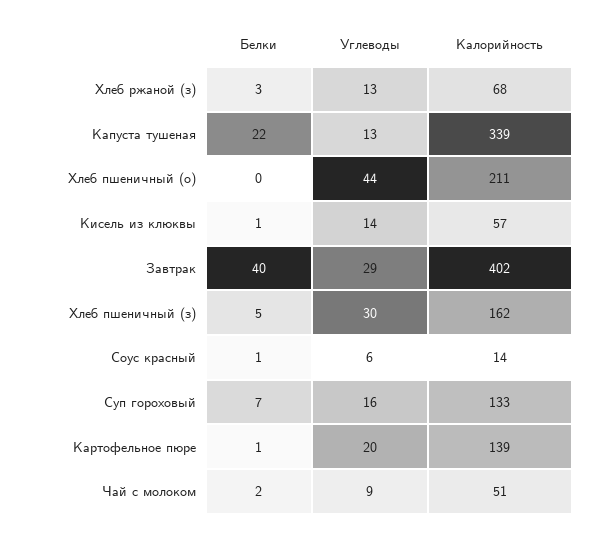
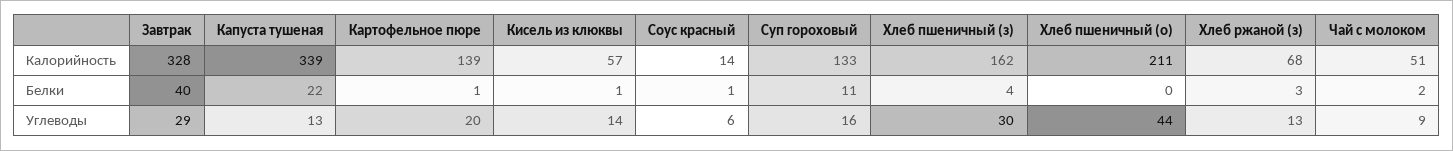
  {
    "Белки": {
      "Хлеб ржаной (з)": 3,
      "Капуста тушеная": 22,
      "Хлеб пшеничный (о)": 0,
      "Кисель из клюквы": 1,
      "Завтрак": 40,
-     "Хлеб пшеничный (з)": 5,
+     "Хлеб пшеничный (з)": 4,
      "Соус красный": 1,
-     "Суп гороховый": 7,
+     "Суп гороховый": 11,
      "Картофельное пюре": 1,
      "Чай с молоком": 2
    },
    "Углеводы": {
      "Хлеб ржаной (з)": 13,
      "Капуста тушеная": 13,
      "Хлеб пшеничный (о)": 44,
      "Кисель из клюквы": 14,
      "Завтрак": 29,
      "Хлеб пшеничный (з)": 30,
      "Соус красный": 6,
      "Суп гороховый": 16,
      "Картофельное пюре": 20,
      "Чай с молоком": 9
    },
    "Калорийность": {
      "Хлеб ржаной (з)": 68,
      "Капуста тушеная": 339,
      "Хлеб пшеничный (о)": 211,
      "Кисель из клюквы": 57,
-     "Завтрак": 402,
+     "Завтрак": 328,
      "Хлеб пшеничный (з)": 162,
      "Соус красный": 14,
      "Суп гороховый": 133,
      "Картофельное пюре": 139,
      "Чай с молоком": 51
    }
  }

